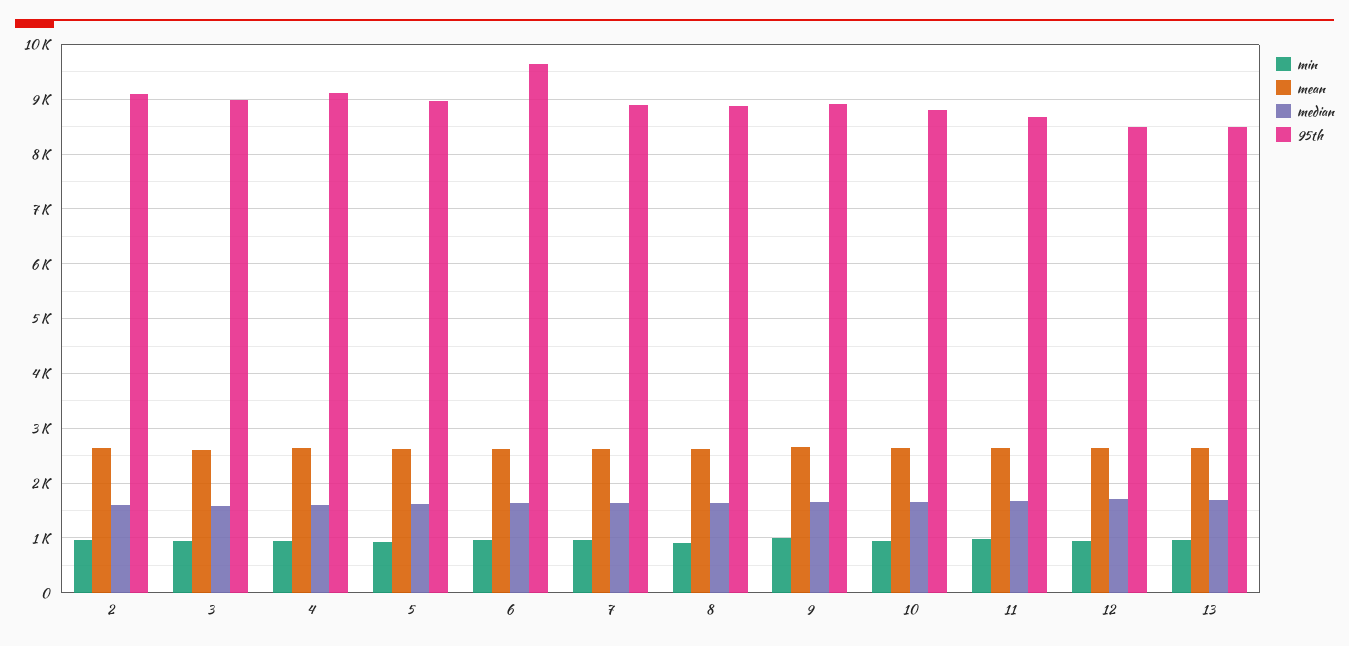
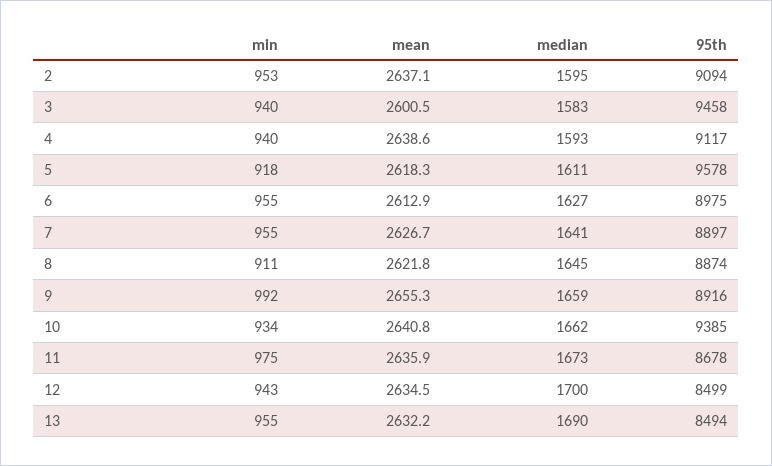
  {
    "min": {
      "2": 953,
      "3": 940,
      "4": 940,
      "5": 918,
      "6": 955,
      "7": 955,
      "8": 911,
      "9": 992,
      "10": 934,
      "11": 975,
      "12": 943,
      "13": 955
    },
    "mean": {
      "2": 2637.1,
      "3": 2600.5,
      "4": 2638.6,
      "5": 2618.3,
      "6": 2612.9,
      "7": 2626.7,
      "8": 2621.8,
      "9": 2655.3,
      "10": 2640.8,
      "11": 2635.9,
      "12": 2634.5,
      "13": 2632.2
    },
    "median": {
      "2": 1595,
      "3": 1583,
      "4": 1593,
      "5": 1611,
      "6": 1627,
      "7": 1641,
      "8": 1645,
      "9": 1659,
      "10": 1662,
      "11": 1673,
      "12": 1700,
      "13": 1690
    },
    "95th": {
      "2": 9094,
-     "3": 9000,
+     "3": 9458,
      "4": 9117,
-     "5": 9000,
+     "5": 9578,
-     "6": 9600,
+     "6": 8975,
      "7": 8897,
      "8": 8874,
      "9": 8916,
-     "10": 8800,
+     "10": 9385,
      "11": 8678,
      "12": 8499,
      "13": 8494
    }
  }

